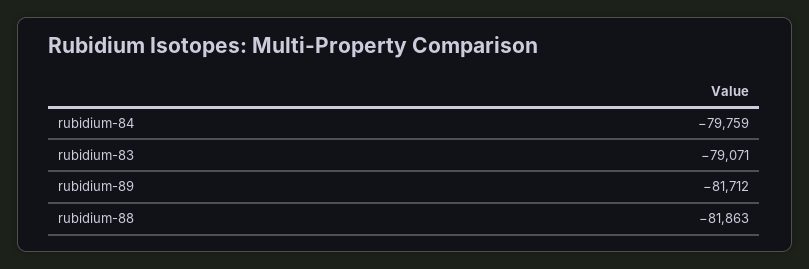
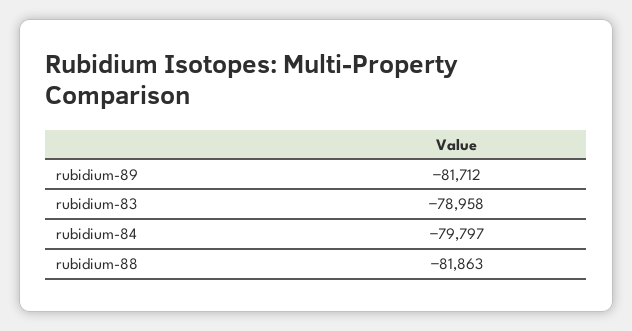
  {
-   "rubidium-84": -79759,
+   "rubidium-84": -79797,
-   "rubidium-83": -79071,
+   "rubidium-83": -78958,
    "rubidium-89": -81712,
    "rubidium-88": -81863
  }

